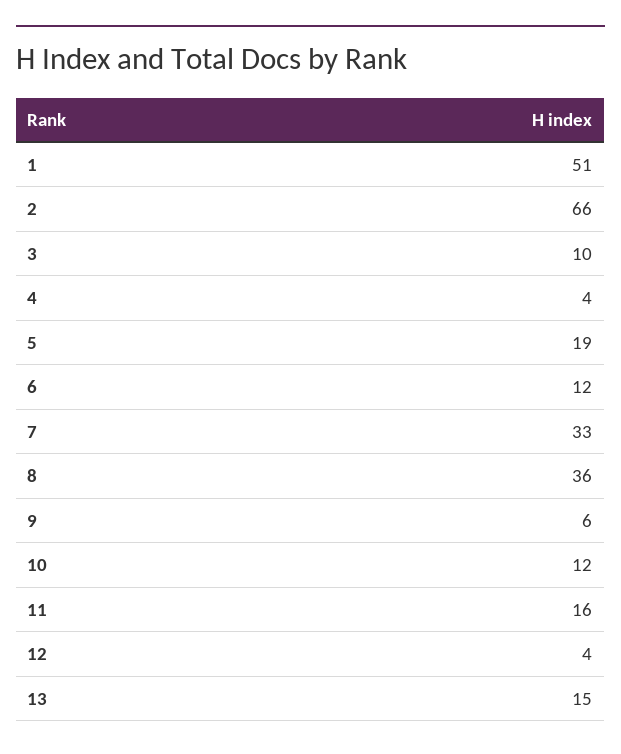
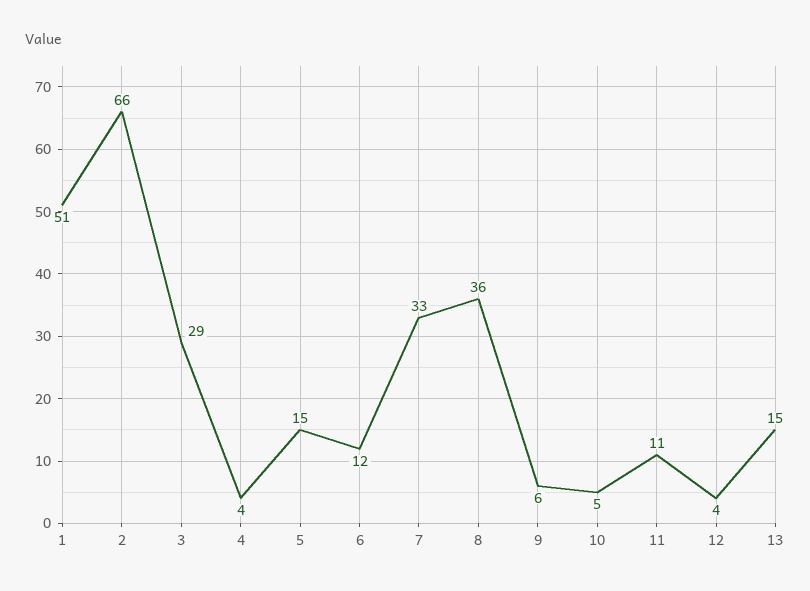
  {
    "1": 51,
    "2": 66,
-   "3": 10,
+   "3": 29,
    "4": 4,
-   "5": 19,
+   "5": 15,
    "6": 12,
    "7": 33,
    "8": 36,
    "9": 6,
-   "10": 12,
+   "10": 5,
-   "11": 16,
+   "11": 11,
    "12": 4,
    "13": 15
  }

